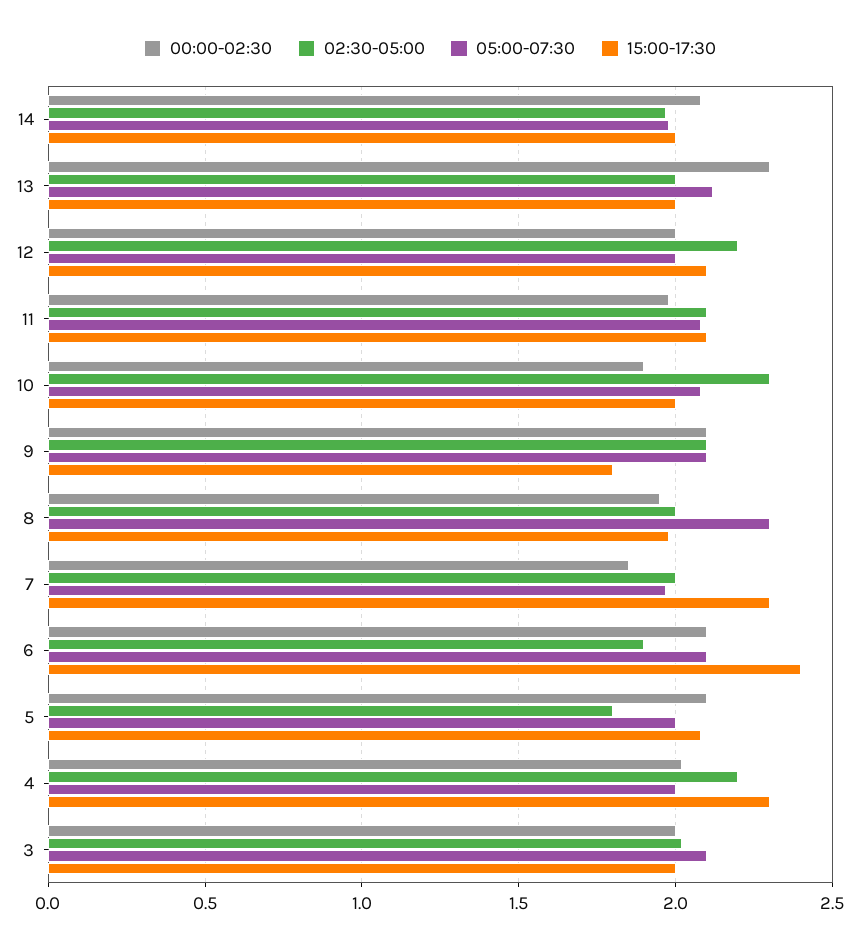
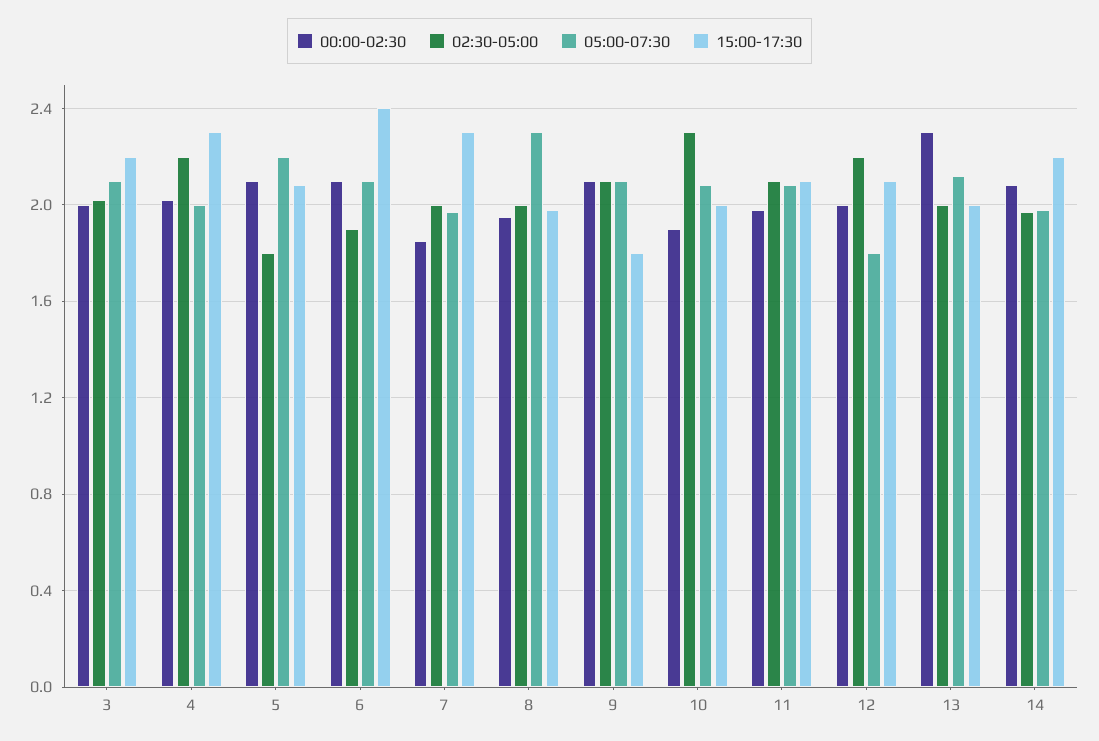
  {
    "00:00-02:30": {
      "14": 2.1,
      "13": 2.3,
      "12": 2,
      "11": 2,
      "10": 1.9,
      "9": 2.1,
      "8": 1.95,
      "7": 1.85,
      "6": 2.1,
      "5": 2.1,
      "4": 2,
      "3": 2
    },
    "02:30-05:00": {
      "14": 1.95,
      "13": 2,
      "12": 2.2,
      "11": 2.1,
      "10": 2.3,
      "9": 2.1,
      "8": 2,
      "7": 2,
      "6": 1.9,
      "5": 1.8,
      "4": 2.2,
      "3": 2
    },
    "05:00-07:30": {
      "14": 2,
      "13": 2.1,
-     "12": 2,
+     "12": 1.8,
      "11": 2.1,
      "10": 2.1,
      "9": 2.1,
      "8": 2.3,
      "7": 1.95,
      "6": 2.1,
-     "5": 2,
+     "5": 2.2,
      "4": 2,
      "3": 2.1
    },
    "15:00-17:30": {
-     "14": 2,
+     "14": 2.2,
      "13": 2,
      "12": 2.1,
      "11": 2.1,
      "10": 2,
      "9": 1.8,
      "8": 2,
      "7": 2.3,
      "6": 2.4,
      "5": 2.1,
      "4": 2.3,
-     "3": 2
+     "3": 2.2
    }
  }

